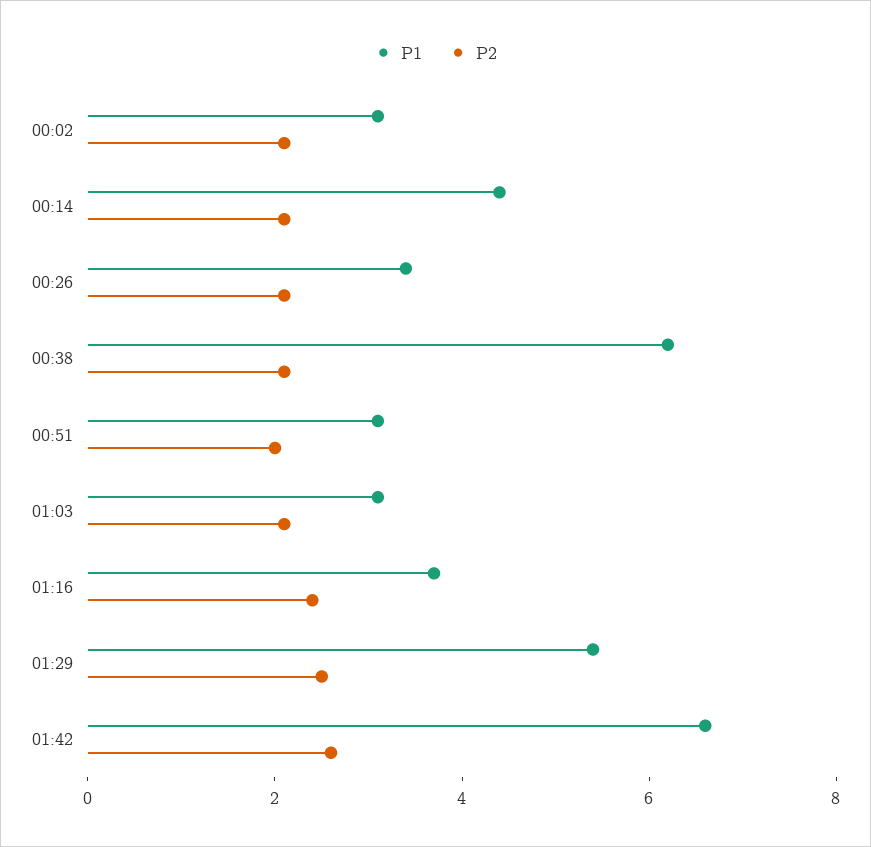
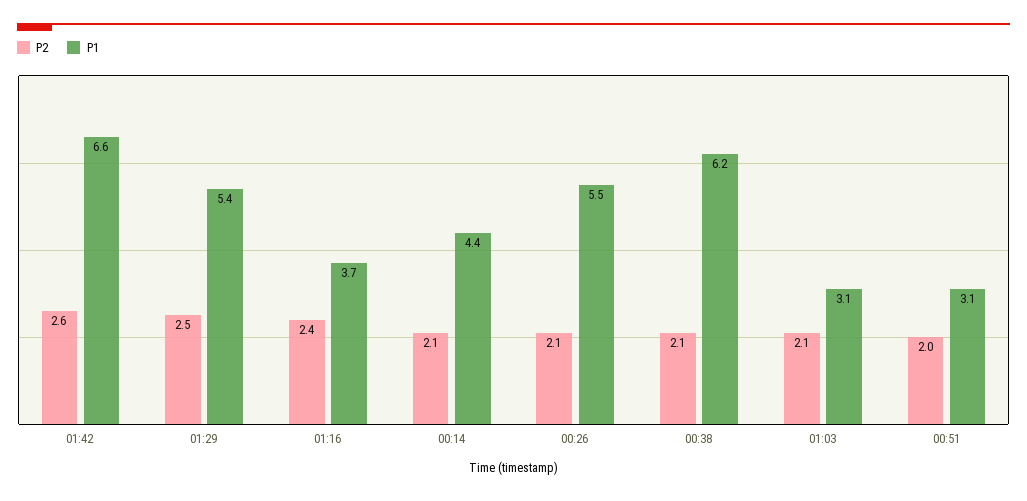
  {
    "P1": {
-     "00:02": 3,
      "00:14": 4.4,
-     "00:26": 3.5,
+     "00:26": 5.5,
      "00:38": 6.2,
      "00:51": 3.1,
      "01:03": 3.1,
      "01:16": 3.7,
      "01:29": 5.4,
      "01:42": 6.6
    },
    "P2": {
-     "00:02": 2,
      "00:14": 2.1,
      "00:26": 2.1,
      "00:38": 2.1,
      "00:51": 2,
      "01:03": 2.1,
      "01:16": 2.4,
      "01:29": 2.5,
      "01:42": 2.6
    }
  }

